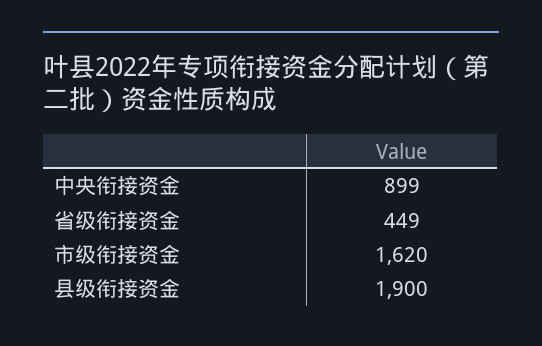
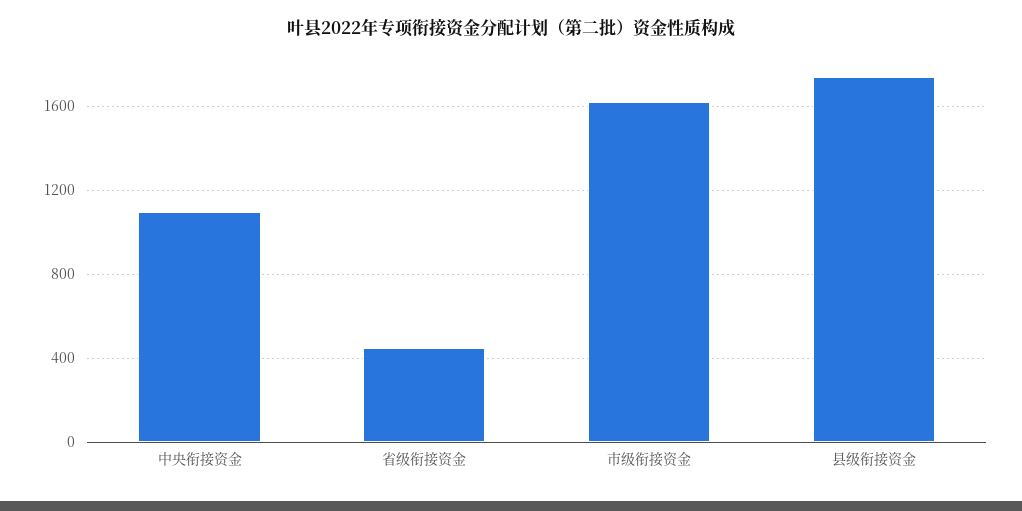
  {
-   "中央衔接资金": 899,
+   "中央衔接资金": 1100,
    "省级衔接资金": 449,
    "市级衔接资金": 1620,
-   "县级衔接资金": 1900
+   "县级衔接资金": 1750
  }

